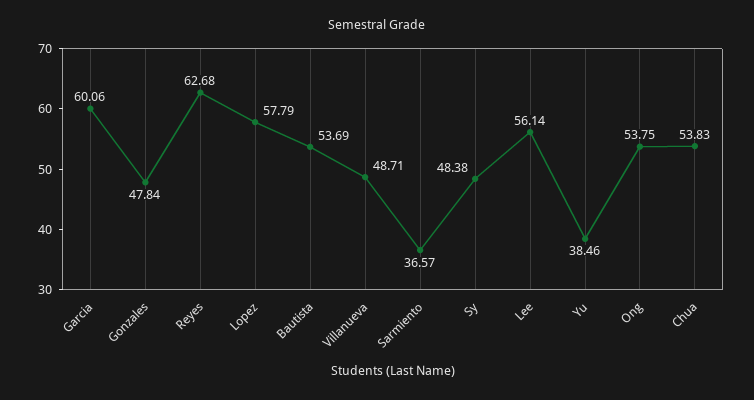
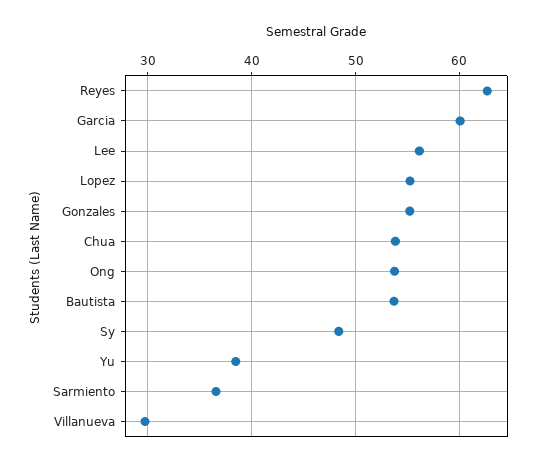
  {
    "Garcia": 60.06,
-   "Gonzales": 47.84,
+   "Gonzales": 55,
    "Reyes": 62.68,
-   "Lopez": 57.79,
+   "Lopez": 55,
    "Bautista": 53.69,
-   "Villanueva": 48.71,
+   "Villanueva": 30,
    "Sarmiento": 36.57,
    "Sy": 48.38,
    "Lee": 56.14,
    "Yu": 38.46,
    "Ong": 53.75,
    "Chua": 53.83
  }

